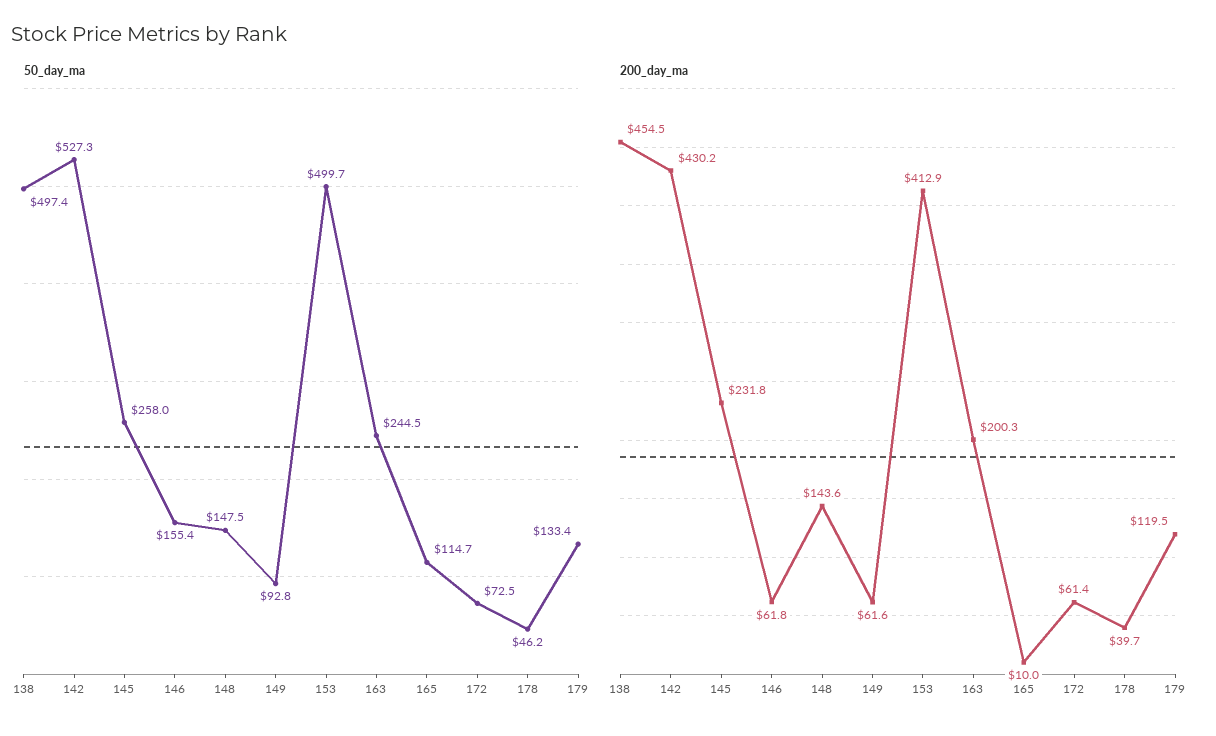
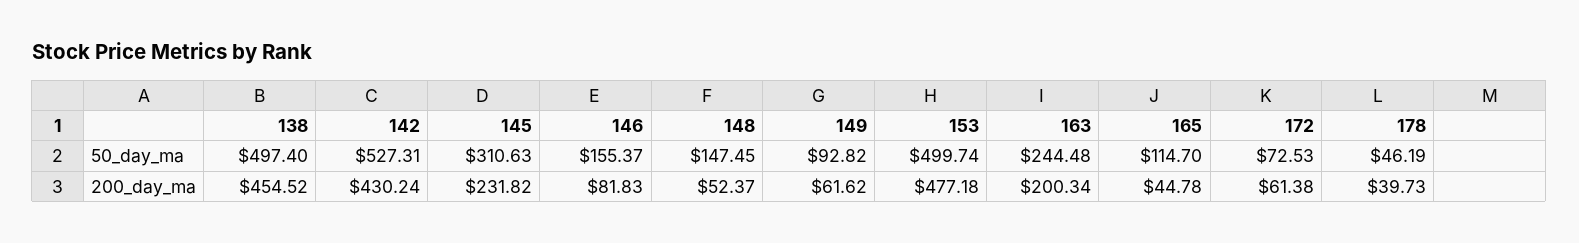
  {
    "50_day_ma": {
      "138": 497.4,
      "142": 527.31,
-     "145": 258,
+     "145": 310.63,
      "146": 155.37,
      "148": 147.45,
      "149": 92.82,
      "153": 499.74,
      "163": 244.48,
      "165": 114.7,
      "172": 72.53,
-     "178": 46.19,
+     "178": 46.19
-     "179": 133.4
    },
    "200_day_ma": {
      "138": 454.52,
      "142": 430.24,
      "145": 231.82,
-     "146": 61.8,
+     "146": 81.83,
-     "148": 143.6,
+     "148": 52.37,
      "149": 61.62,
-     "153": 412.9,
+     "153": 477.18,
      "163": 200.34,
-     "165": 10,
+     "165": 44.78,
      "172": 61.38,
-     "178": 39.73,
+     "178": 39.73
-     "179": 119.5
    }
  }

